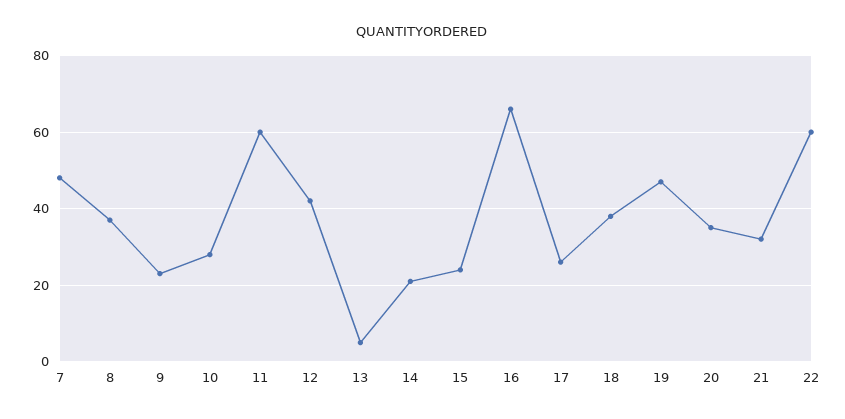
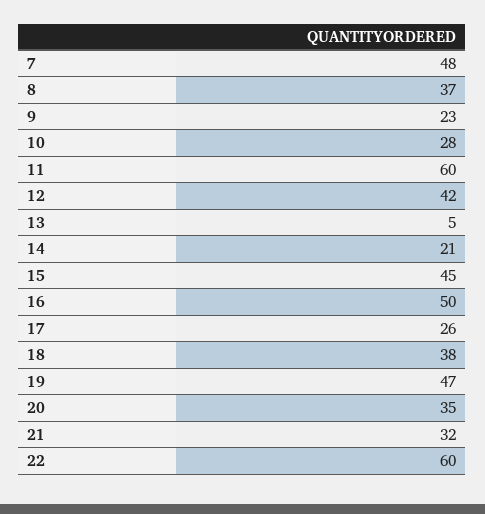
  {
    "7": 48,
    "8": 37,
    "9": 23,
    "10": 28,
    "11": 60,
    "12": 42,
    "13": 5,
    "14": 21,
-   "15": 25,
+   "15": 45,
-   "16": 65,
+   "16": 50,
    "17": 26,
    "18": 38,
    "19": 47,
    "20": 35,
    "21": 32,
    "22": 60
  }

